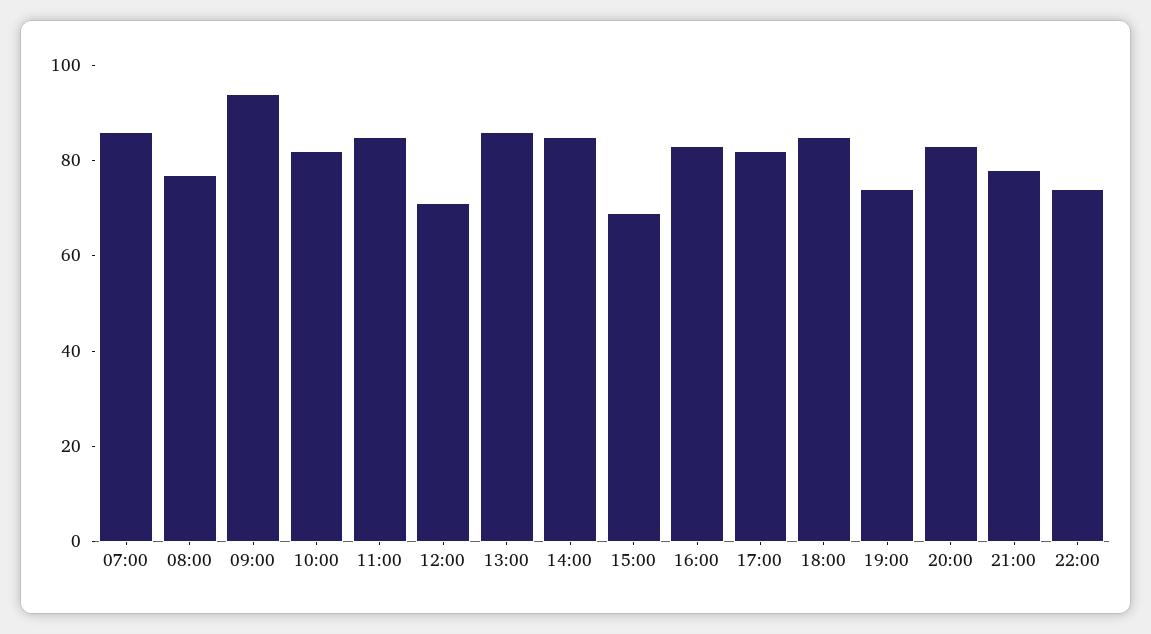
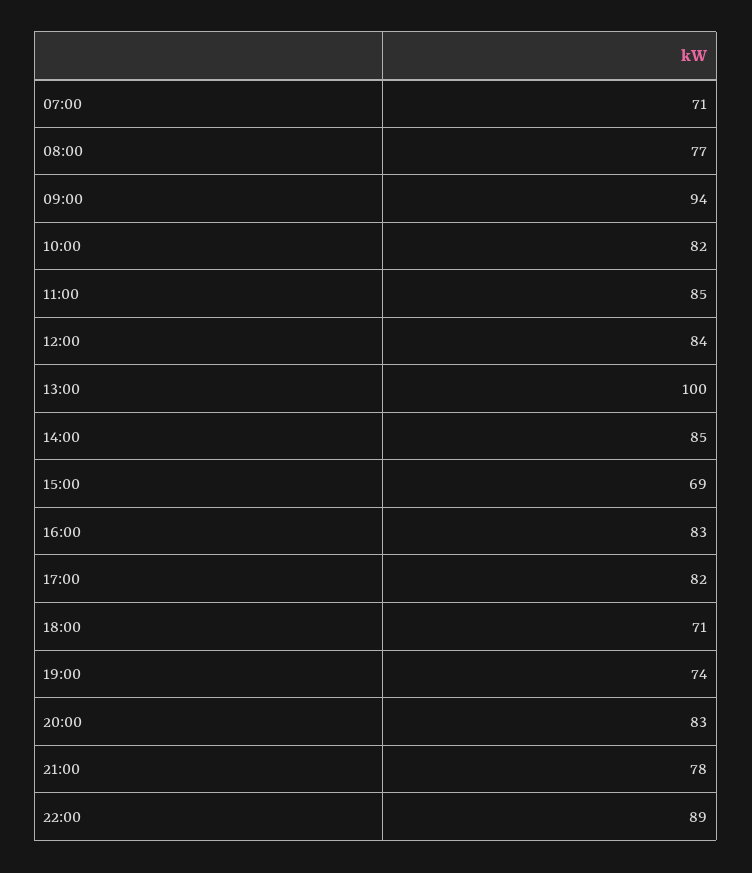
  {
-   "07:00": 85,
+   "07:00": 71,
    "08:00": 77,
    "09:00": 94,
    "10:00": 82,
    "11:00": 85,
-   "12:00": 70,
+   "12:00": 84,
-   "13:00": 85,
+   "13:00": 100,
    "14:00": 85,
    "15:00": 69,
    "16:00": 83,
    "17:00": 82,
-   "18:00": 85,
+   "18:00": 71,
    "19:00": 74,
    "20:00": 83,
    "21:00": 78,
-   "22:00": 75
+   "22:00": 89
  }

